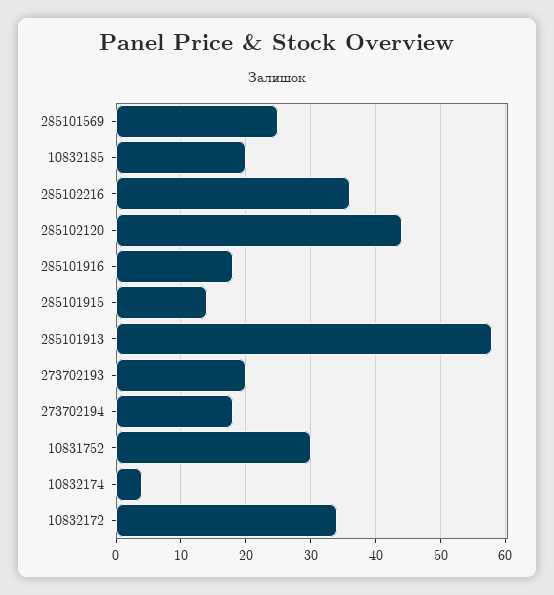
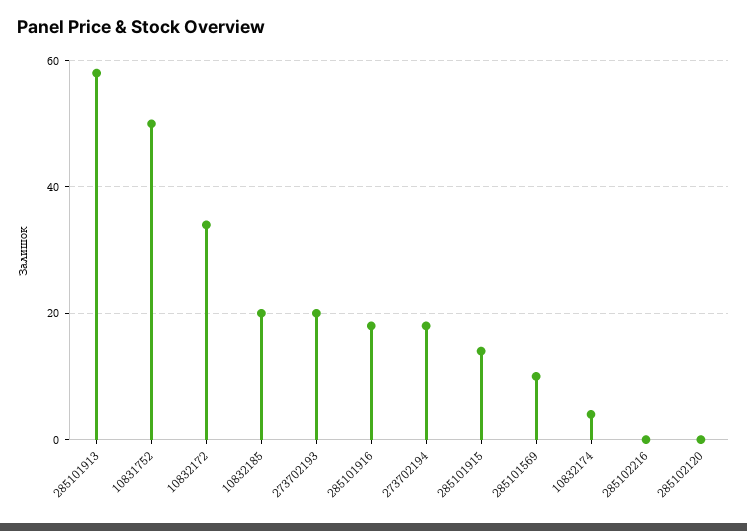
  {
-   "285101569": 25,
+   "285101569": 10,
    "10832185": 20,
-   "285102216": 36,
+   "285102216": 0,
-   "285102120": 44,
+   "285102120": 0,
    "285101916": 18,
    "285101915": 14,
    "285101913": 58,
    "273702193": 20,
    "273702194": 18,
-   "10831752": 30,
+   "10831752": 50,
    "10832174": 4,
    "10832172": 34
  }

